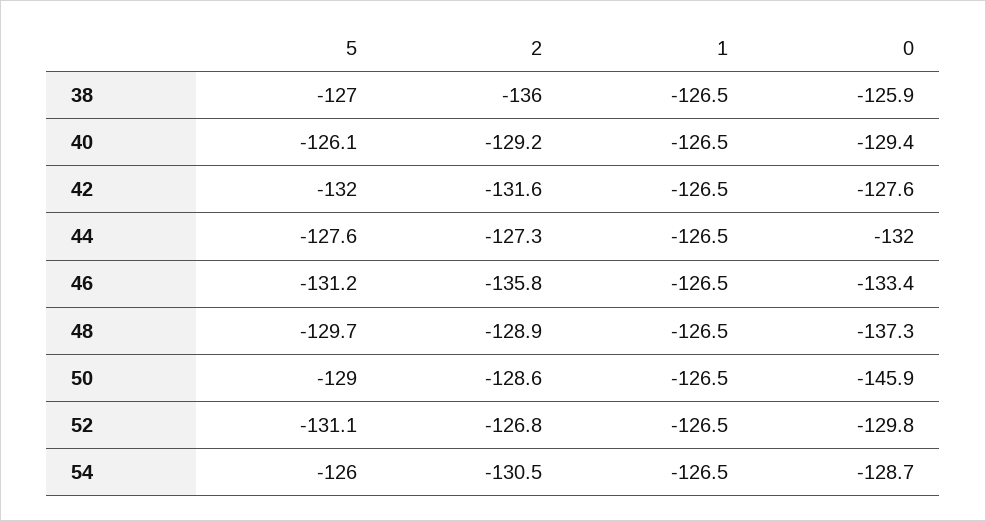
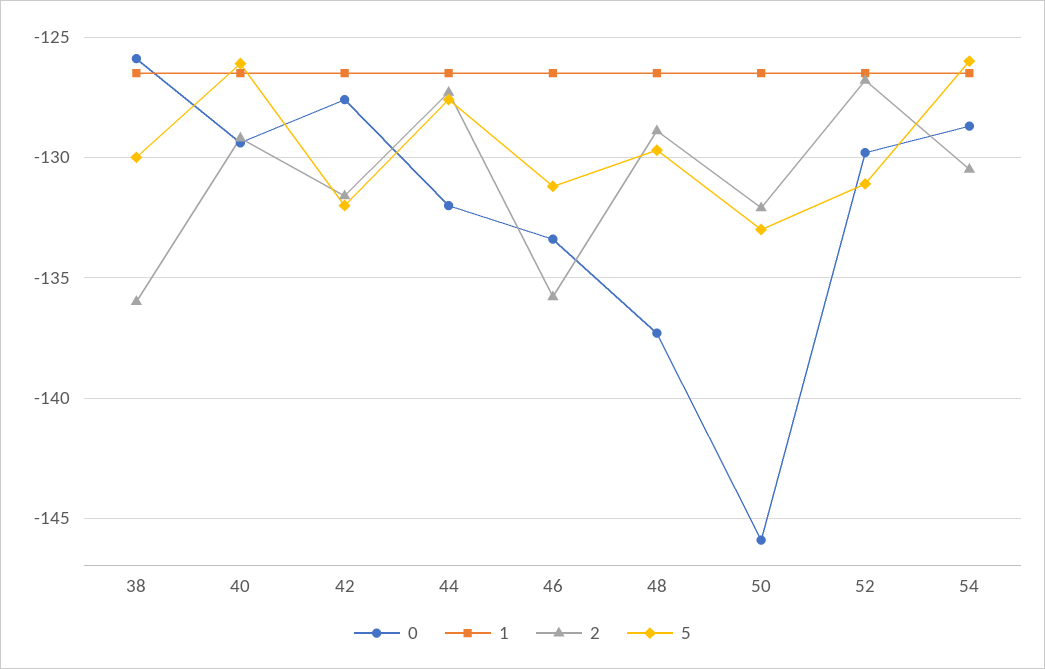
  {
    "5": {
-     "38": -127,
+     "38": -130,
      "40": -126.1,
      "42": -132,
      "44": -127.6,
      "46": -131.2,
      "48": -129.7,
-     "50": -129,
+     "50": -133,
      "52": -131.1,
      "54": -126
    },
    "2": {
      "38": -136,
      "40": -129.2,
      "42": -131.6,
      "44": -127.3,
      "46": -135.8,
      "48": -128.9,
-     "50": -128.6,
+     "50": -132,
      "52": -126.8,
      "54": -130.5
    },
    "1": {
      "38": -126.5,
      "40": -126.5,
      "42": -126.5,
      "44": -126.5,
      "46": -126.5,
      "48": -126.5,
      "50": -126.5,
      "52": -126.5,
      "54": -126.5
    },
    "0": {
      "38": -125.9,
      "40": -129.4,
      "42": -127.6,
      "44": -132,
      "46": -133.4,
      "48": -137.3,
      "50": -145.9,
      "52": -129.8,
      "54": -128.7
    }
  }

